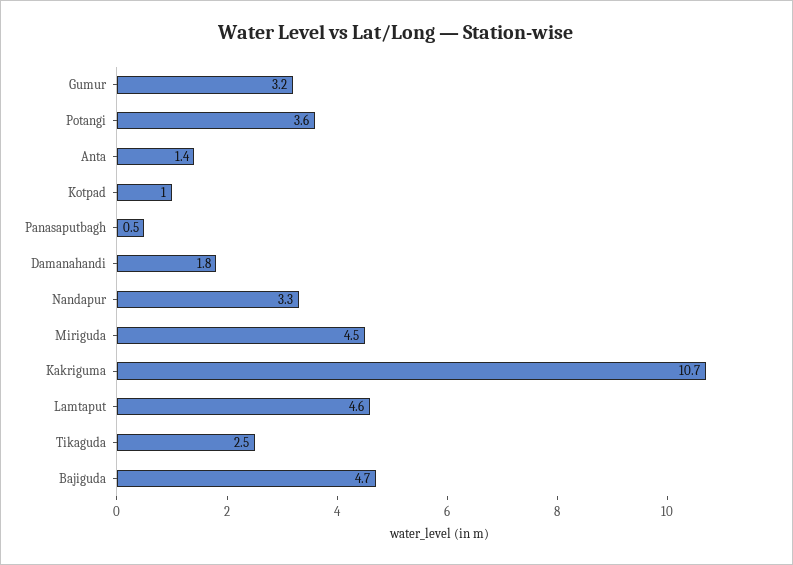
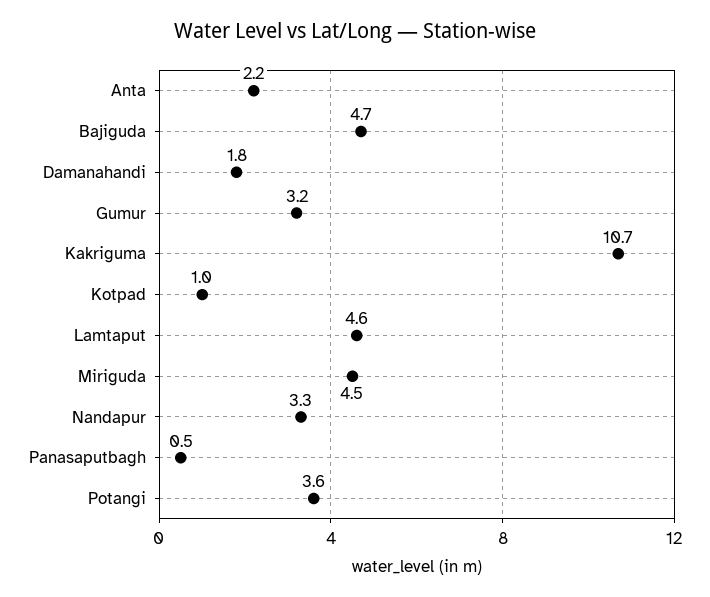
  {
    "Gumur": 3.2,
    "Potangi": 3.6,
-   "Anta": 1.4,
+   "Anta": 2.2,
    "Kotpad": 1,
    "Panasaputbagh": 0.5,
    "Damanahandi": 1.8,
    "Nandapur": 3.3,
    "Miriguda": 4.5,
    "Kakriguma": 10.7,
    "Lamtaput": 4.6,
-   "Tikaguda": 2.5,
    "Bajiguda": 4.7
  }

